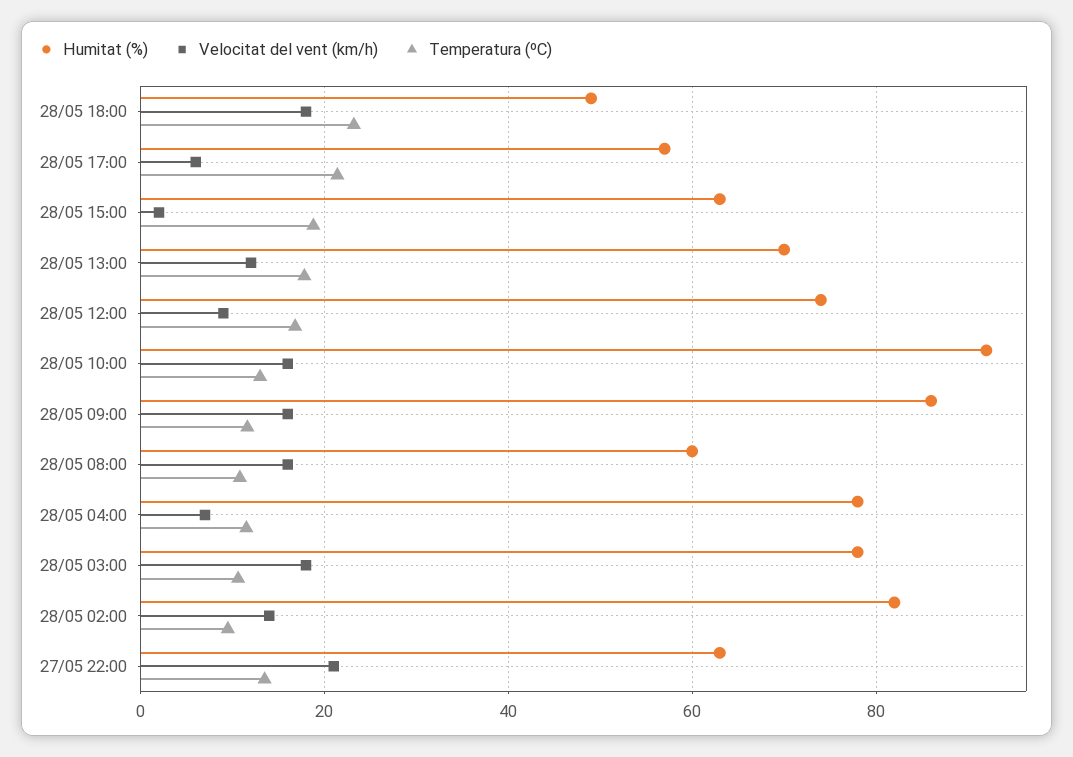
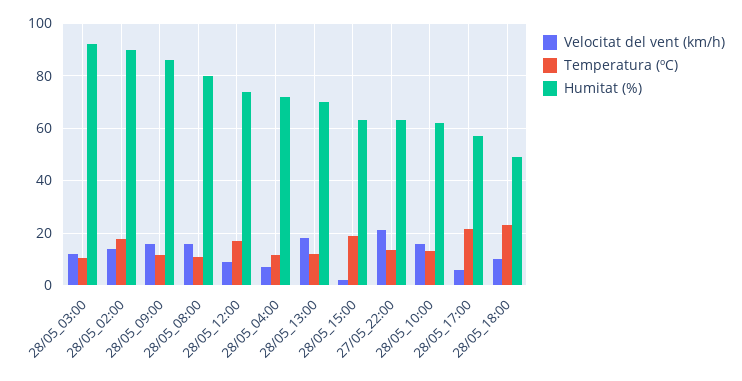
  {
    "Humitat (%)": {
      "28/05 18:00": 50,
      "28/05 17:00": 58,
      "28/05 15:00": 64,
      "28/05 13:00": 70,
      "28/05 12:00": 74,
-     "28/05 10:00": 92,
+     "28/05 10:00": 62.5,
      "28/05 09:00": 86,
-     "28/05 08:00": 60,
+     "28/05 08:00": 80,
-     "28/05 04:00": 78,
+     "28/05 04:00": 72.5,
-     "28/05 03:00": 78,
+     "28/05 03:00": 92.5,
-     "28/05 02:00": 82,
+     "28/05 02:00": 90,
      "27/05 22:00": 64
    },
    "Velocitat del vent (km/h)": {
-     "28/05 18:00": 18,
+     "28/05 18:00": 10,
      "28/05 17:00": 6,
      "28/05 15:00": 2,
-     "28/05 13:00": 12,
+     "28/05 13:00": 17.5,
      "28/05 12:00": 10,
      "28/05 10:00": 16,
      "28/05 09:00": 16,
      "28/05 08:00": 16,
      "28/05 04:00": 8,
-     "28/05 03:00": 18,
+     "28/05 03:00": 12.5,
      "28/05 02:00": 14,
      "27/05 22:00": 22
    },
    "Temperatura (ºC)": {
      "28/05 18:00": 24,
      "28/05 17:00": 22,
      "28/05 15:00": 18,
-     "28/05 13:00": 18,
+     "28/05 13:00": 12.5,
      "28/05 12:00": 16,
      "28/05 10:00": 14,
      "28/05 09:00": 12,
      "28/05 08:00": 10,
      "28/05 04:00": 12,
      "28/05 03:00": 10,
-     "28/05 02:00": 10,
+     "28/05 02:00": 17.5,
      "27/05 22:00": 14
    }
  }

